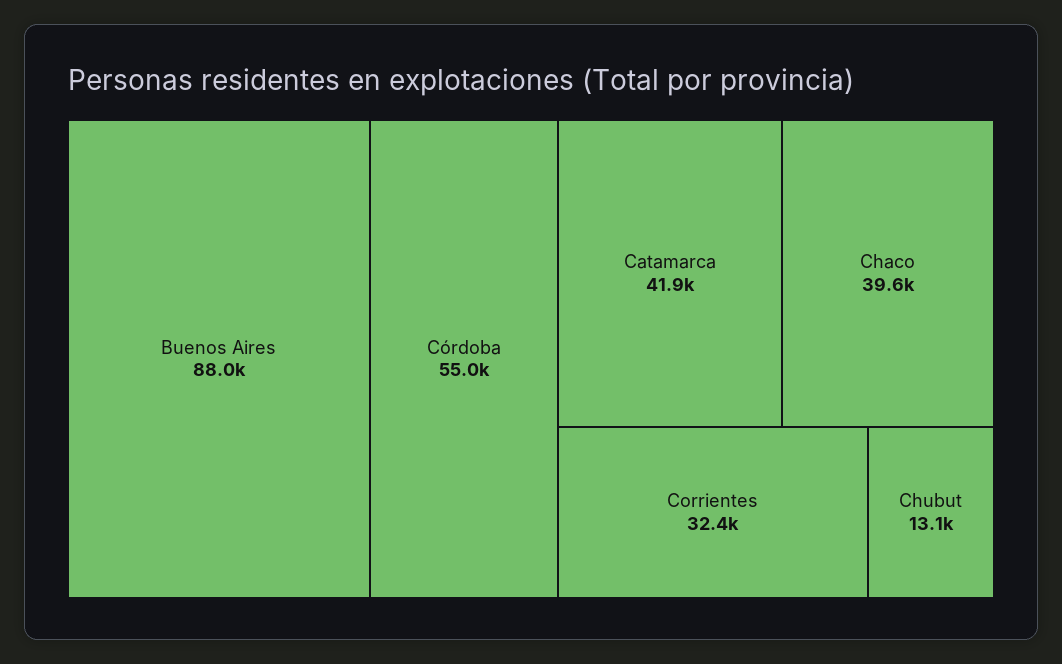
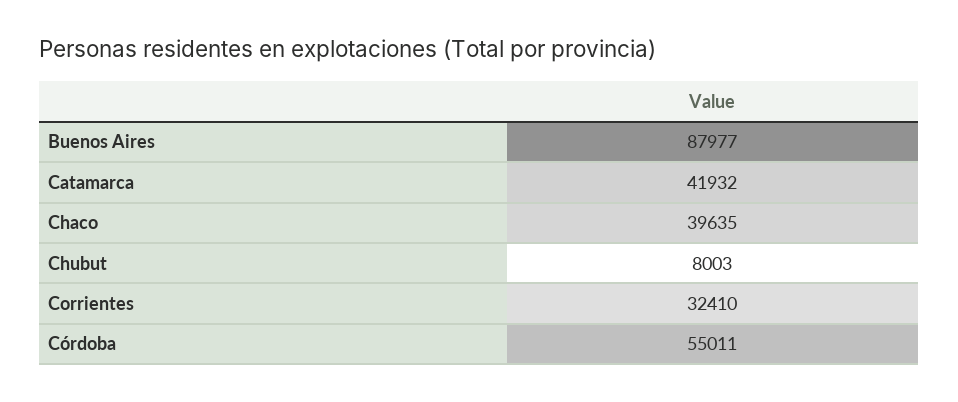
  {
    "Buenos Aires": 87977,
    "Córdoba": 55011,
    "Catamarca": 41932,
    "Chaco": 39635,
    "Corrientes": 32410,
-   "Chubut": 13100
+   "Chubut": 8003
  }

